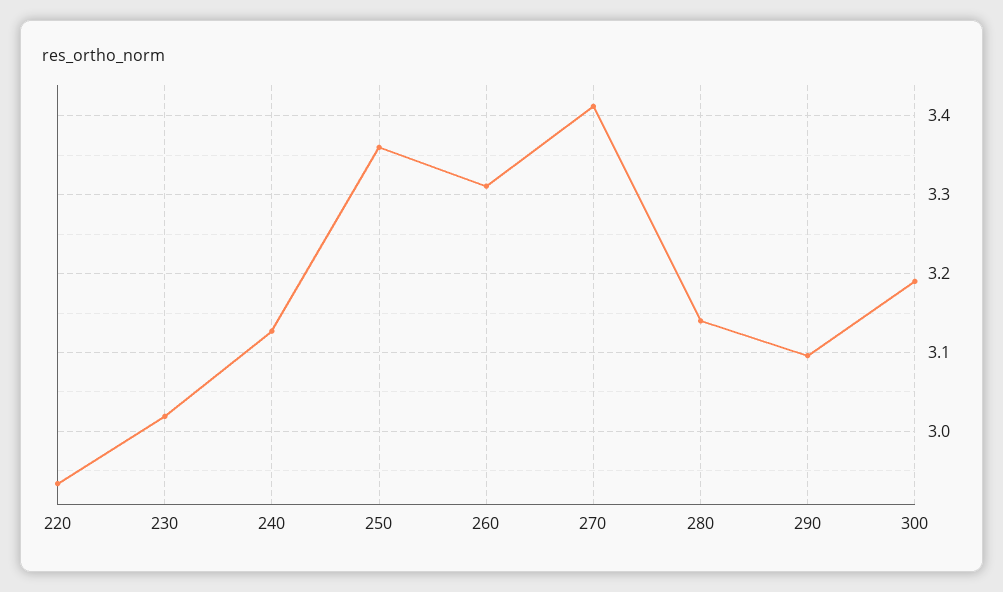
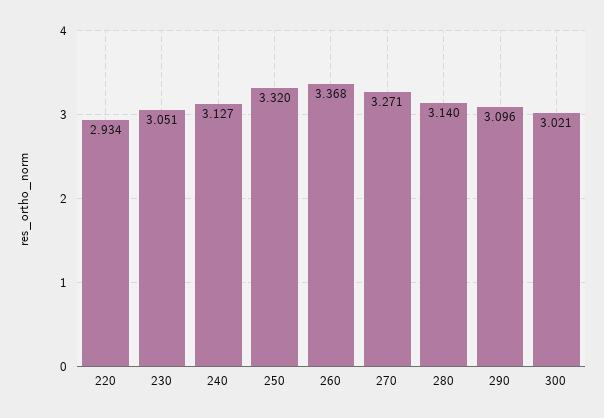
  {
    "220": 2.934,
-   "230": 3.02,
+   "230": 3.051,
    "240": 3.127,
-   "250": 3.36,
+   "250": 3.32,
-   "260": 3.31,
+   "260": 3.368,
-   "270": 3.41,
+   "270": 3.271,
    "280": 3.14,
    "290": 3.096,
-   "300": 3.19
+   "300": 3.021
  }

